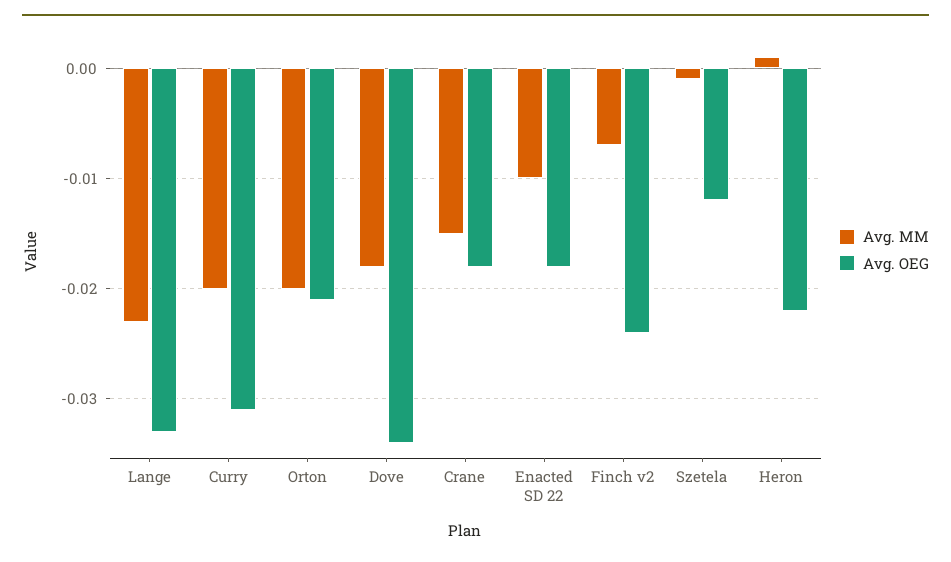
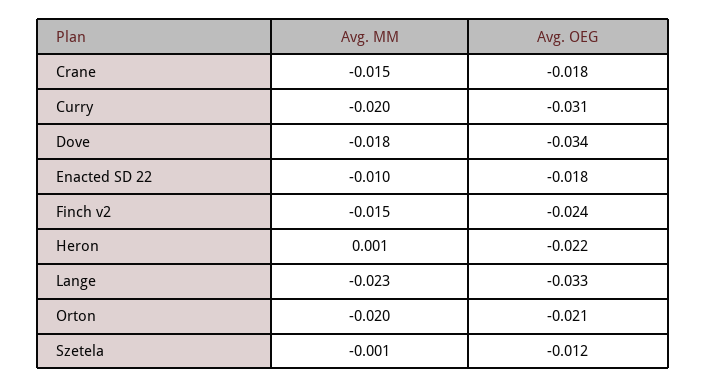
  {
    "Avg. MM": {
      "Lange": -0.023,
      "Curry": -0.02,
      "Orton": -0.02,
      "Dove": -0.018,
      "Crane": -0.015,
      "Enacted SD 22": -0.01,
-     "Finch v2": -0.007,
+     "Finch v2": -0.015,
      "Szetela": -0.001,
      "Heron": 0.001
    },
    "Avg. OEG": {
      "Lange": -0.033,
      "Curry": -0.031,
      "Orton": -0.021,
      "Dove": -0.034,
      "Crane": -0.018,
      "Enacted SD 22": -0.018,
      "Finch v2": -0.024,
      "Szetela": -0.012,
      "Heron": -0.022
    }
  }

